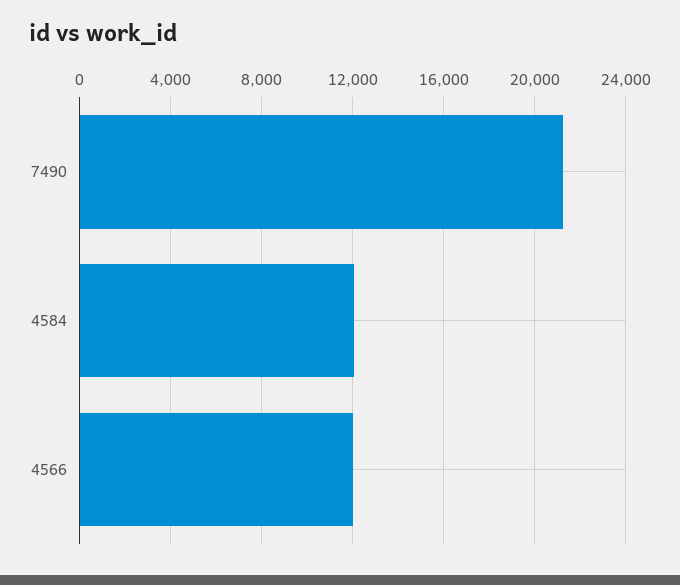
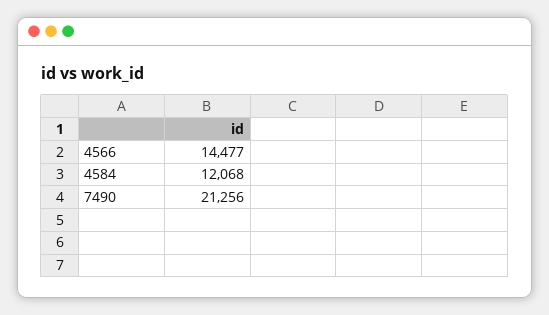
  {
    "7490": 21256,
    "4584": 12068,
-   "4566": 12000
+   "4566": 14477
  }

